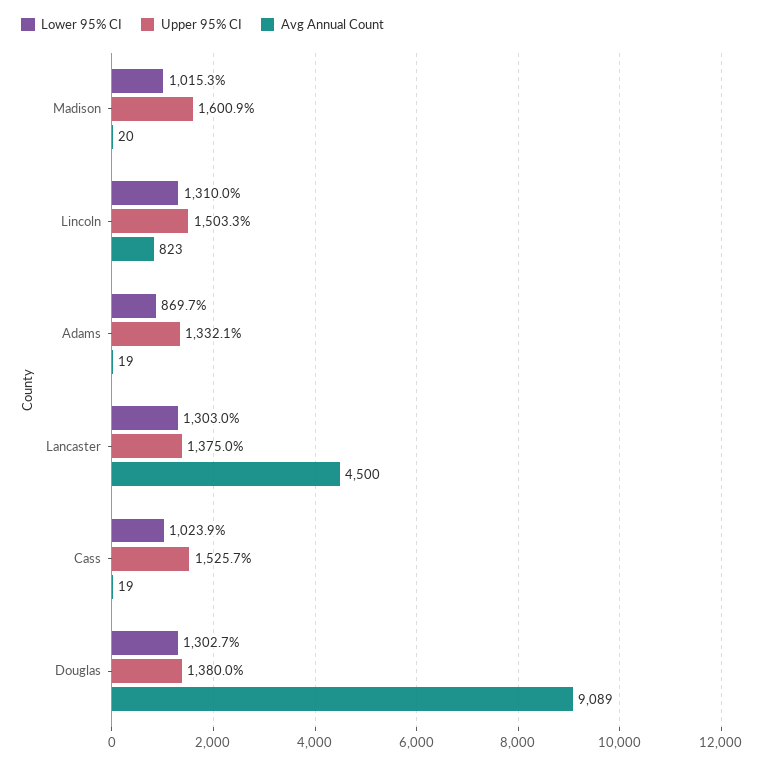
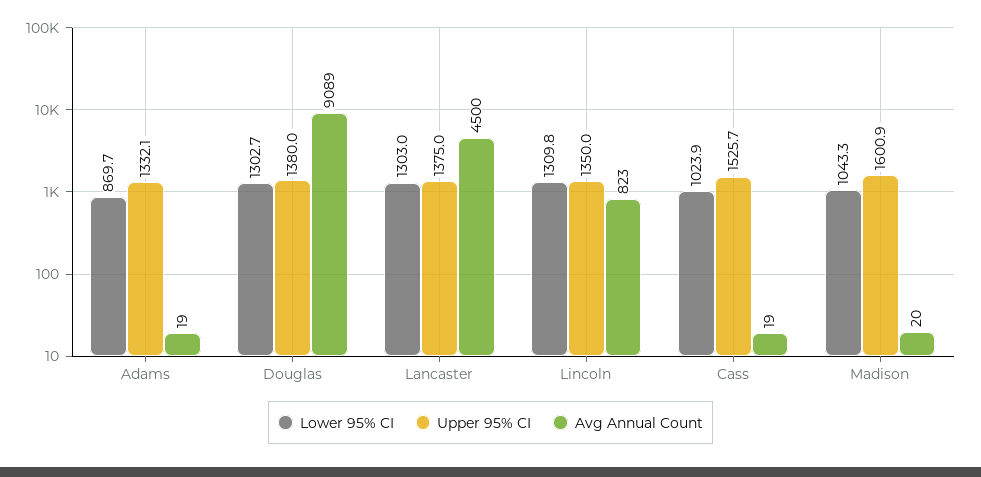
  {
    "Lower 95% CI": {
-     "Madison": 1015.3,
+     "Madison": 1043.3,
-     "Lincoln": 1310,
+     "Lincoln": 1309.8,
      "Adams": 869.7,
      "Lancaster": 1303,
      "Cass": 1023.9,
      "Douglas": 1302.7
    },
    "Upper 95% CI": {
      "Madison": 1600.9,
-     "Lincoln": 1503.3,
+     "Lincoln": 1350,
      "Adams": 1332.1,
      "Lancaster": 1375,
      "Cass": 1525.7,
      "Douglas": 1380
    },
    "Avg Annual Count": {
      "Madison": 20,
      "Lincoln": 823,
      "Adams": 19,
      "Lancaster": 4500,
      "Cass": 19,
      "Douglas": 9089
    }
  }

